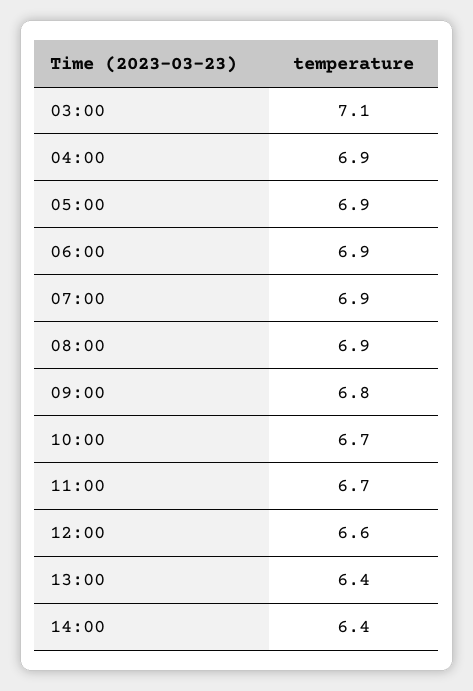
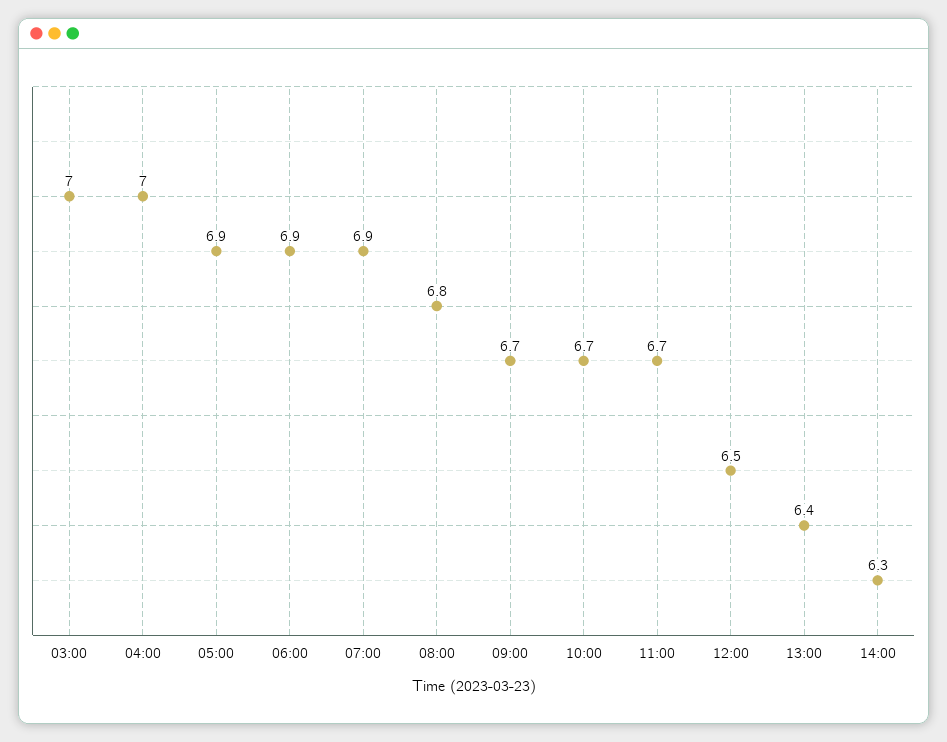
  {
-   "03:00": 7.1,
+   "03:00": 7,
-   "04:00": 6.9,
+   "04:00": 7,
    "05:00": 6.9,
    "06:00": 6.9,
    "07:00": 6.9,
-   "08:00": 6.9,
+   "08:00": 6.8,
-   "09:00": 6.8,
+   "09:00": 6.7,
    "10:00": 6.7,
    "11:00": 6.7,
-   "12:00": 6.6,
+   "12:00": 6.5,
    "13:00": 6.4,
-   "14:00": 6.4
+   "14:00": 6.3
  }

